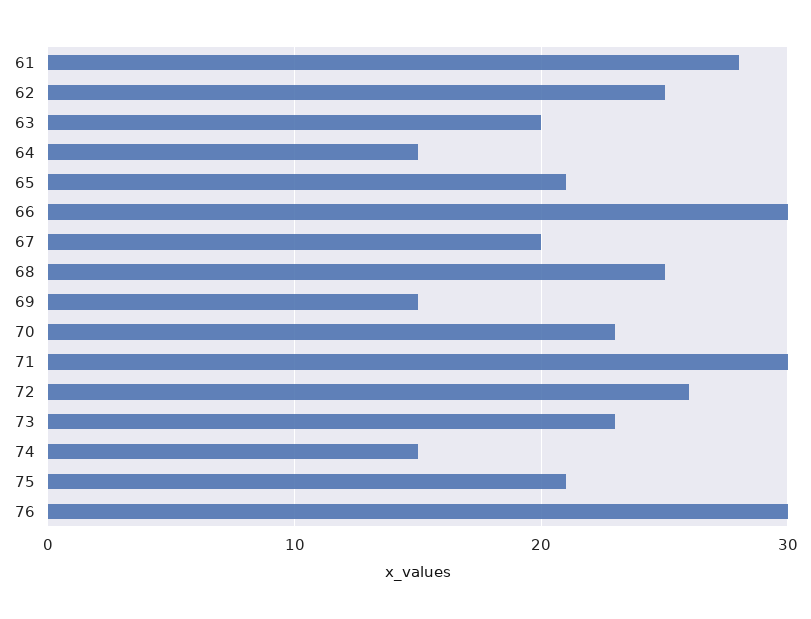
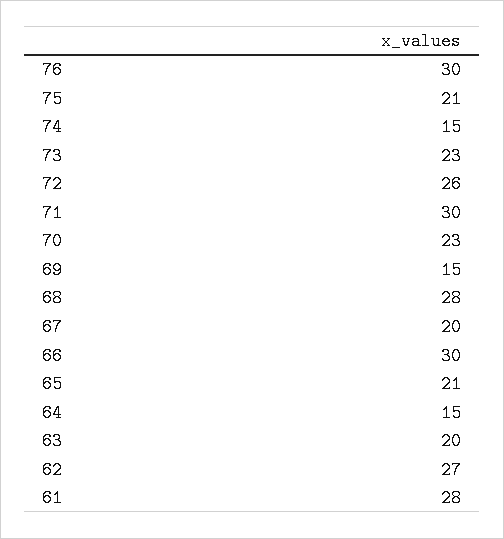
  {
    "61": 28,
-   "62": 25,
+   "62": 27,
    "63": 20,
    "64": 15,
    "65": 21,
    "66": 30,
    "67": 20,
-   "68": 25,
+   "68": 28,
    "69": 15,
    "70": 23,
    "71": 30,
    "72": 26,
    "73": 23,
    "74": 15,
    "75": 21,
    "76": 30
  }

